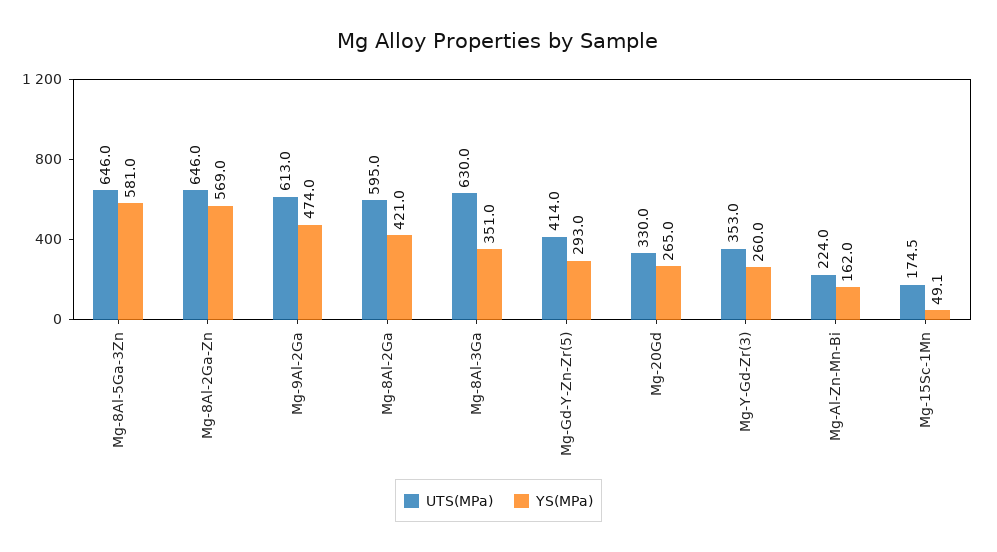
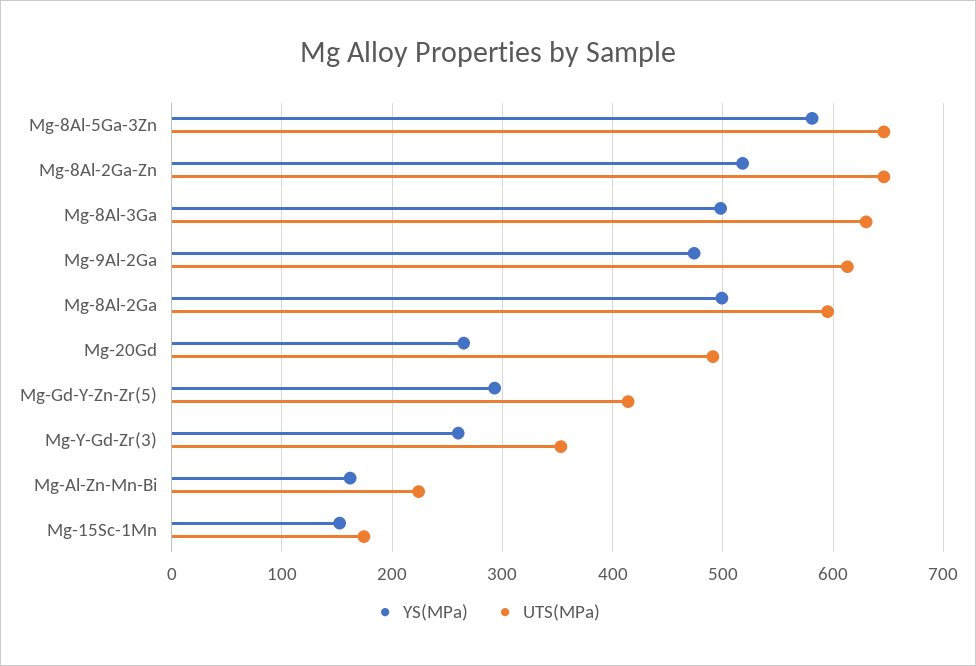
  {
    "UTS(MPa)": {
      "Mg-8Al-5Ga-3Zn": 646,
      "Mg-8Al-2Ga-Zn": 646,
      "Mg-9Al-2Ga": 613,
      "Mg-8Al-2Ga": 595,
      "Mg-8Al-3Ga": 630,
      "Mg-Gd-Y-Zn-Zr(5)": 414,
-     "Mg-20Gd": 330,
+     "Mg-20Gd": 490,
      "Mg-Y-Gd-Zr(3)": 353,
      "Mg-Al-Zn-Mn-Bi": 224,
      "Mg-15Sc-1Mn": 174.5
    },
    "YS(MPa)": {
      "Mg-8Al-5Ga-3Zn": 581,
-     "Mg-8Al-2Ga-Zn": 569,
+     "Mg-8Al-2Ga-Zn": 520,
      "Mg-9Al-2Ga": 474,
-     "Mg-8Al-2Ga": 421,
+     "Mg-8Al-2Ga": 500,
-     "Mg-8Al-3Ga": 351,
+     "Mg-8Al-3Ga": 500,
      "Mg-Gd-Y-Zn-Zr(5)": 293,
      "Mg-20Gd": 265,
      "Mg-Y-Gd-Zr(3)": 260,
      "Mg-Al-Zn-Mn-Bi": 162,
-     "Mg-15Sc-1Mn": 49.1
+     "Mg-15Sc-1Mn": 150
    }
  }

